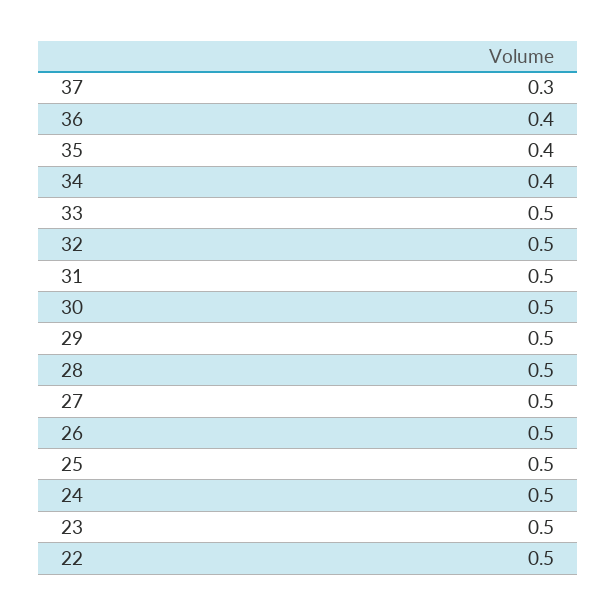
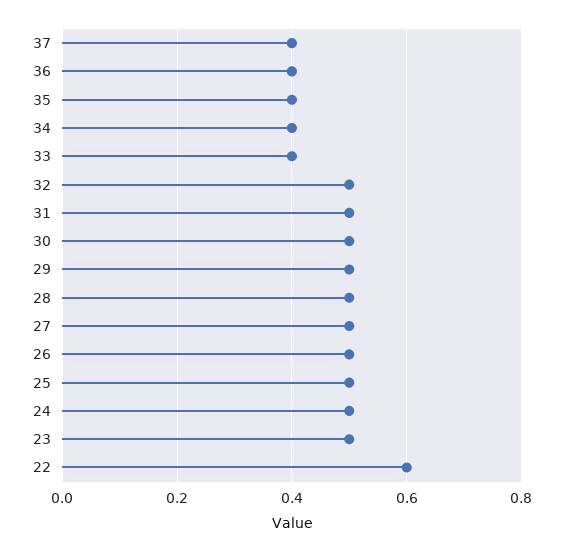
  {
-   "37": 0.3,
+   "37": 0.4,
    "36": 0.4,
    "35": 0.4,
    "34": 0.4,
-   "33": 0.5,
+   "33": 0.4,
    "32": 0.5,
    "31": 0.5,
    "30": 0.5,
    "29": 0.5,
    "28": 0.5,
    "27": 0.5,
    "26": 0.5,
    "25": 0.5,
    "24": 0.5,
    "23": 0.5,
-   "22": 0.5
+   "22": 0.6
  }

